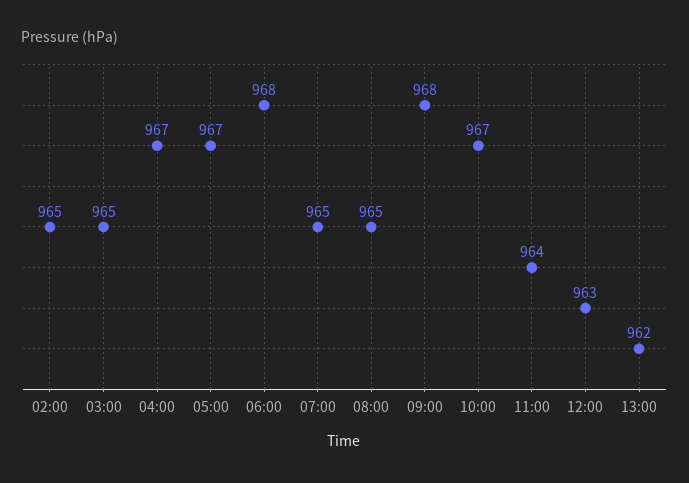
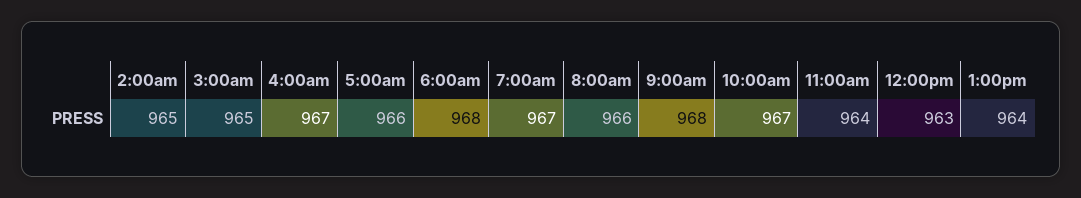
  {
    "02:00": 965,
    "03:00": 965,
    "04:00": 967,
-   "05:00": 967,
+   "05:00": 966,
    "06:00": 968,
-   "07:00": 965,
+   "07:00": 967,
-   "08:00": 965,
+   "08:00": 966,
    "09:00": 968,
    "10:00": 967,
    "11:00": 964,
    "12:00": 963,
-   "13:00": 962
+   "13:00": 964
  }

